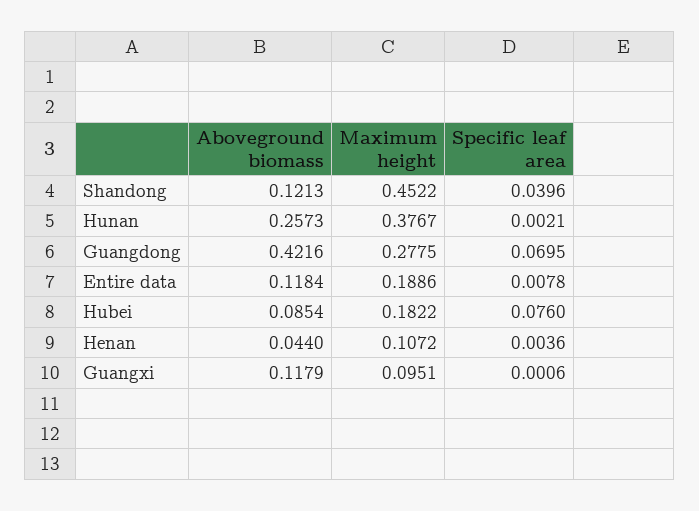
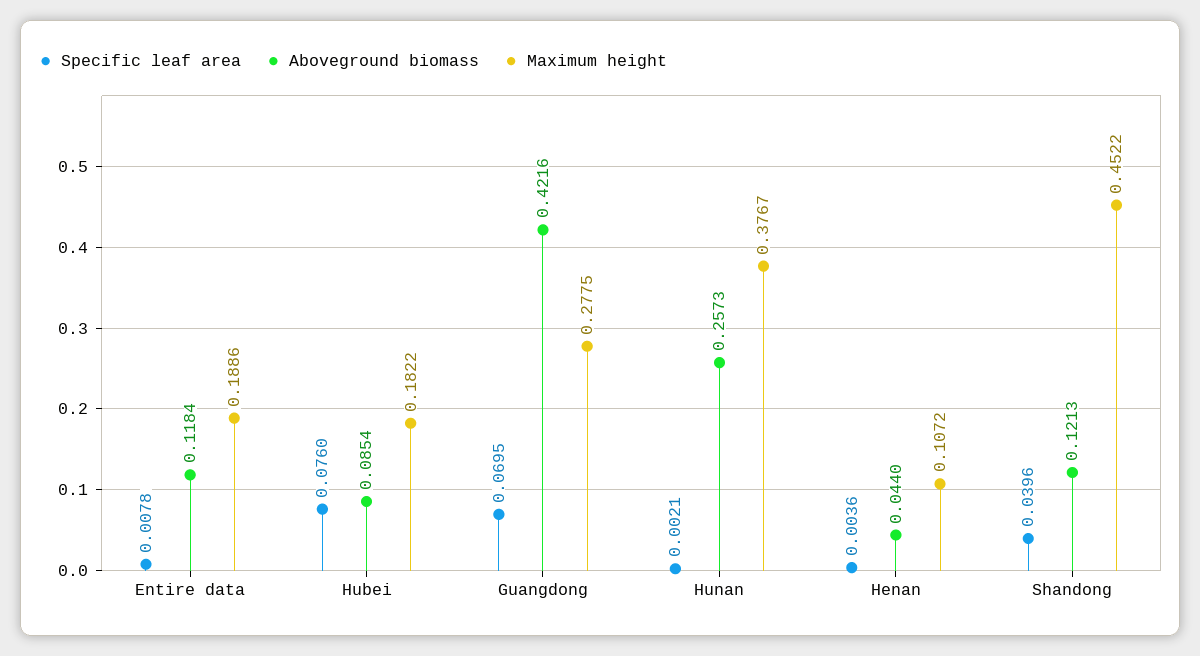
  {
    "Aboveground biomass": {
      "Shandong": 0.1213,
      "Hunan": 0.2573,
      "Guangdong": 0.4216,
      "Entire data": 0.1184,
      "Hubei": 0.0854,
-     "Henan": 0.044,
+     "Henan": 0.044
-     "Guangxi": 0.1179
    },
    "Maximum height": {
      "Shandong": 0.4522,
      "Hunan": 0.3767,
      "Guangdong": 0.2775,
      "Entire data": 0.1886,
      "Hubei": 0.1822,
-     "Henan": 0.1072,
+     "Henan": 0.1072
-     "Guangxi": 0.0951
    },
    "Specific leaf area": {
      "Shandong": 0.0396,
      "Hunan": 0.0021,
      "Guangdong": 0.0695,
      "Entire data": 0.0078,
      "Hubei": 0.076,
-     "Henan": 0.0036,
+     "Henan": 0.0036
-     "Guangxi": 0.0006
    }
  }

